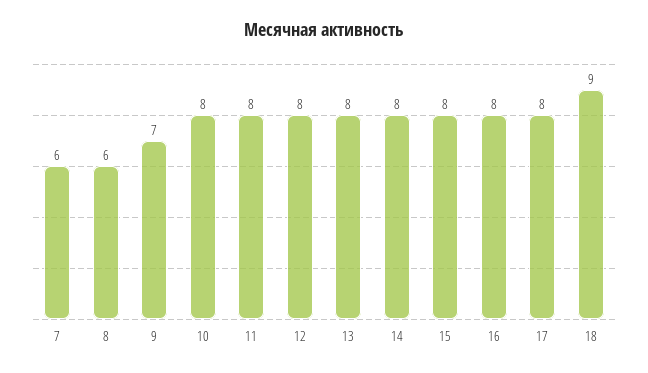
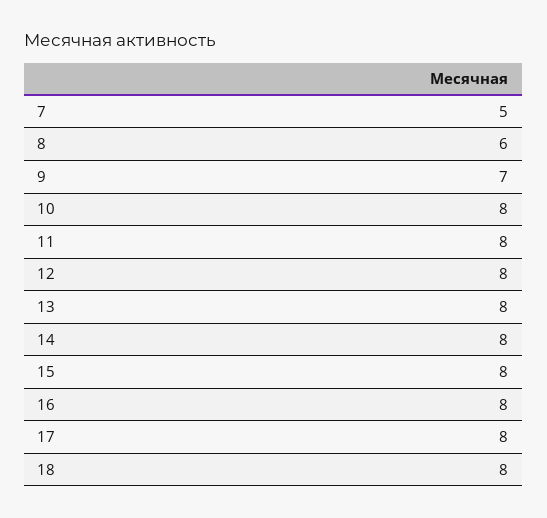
  {
-   "7": 6,
+   "7": 5,
    "8": 6,
    "9": 7,
    "10": 8,
    "11": 8,
    "12": 8,
    "13": 8,
    "14": 8,
    "15": 8,
    "16": 8,
    "17": 8,
-   "18": 9
+   "18": 8
  }

